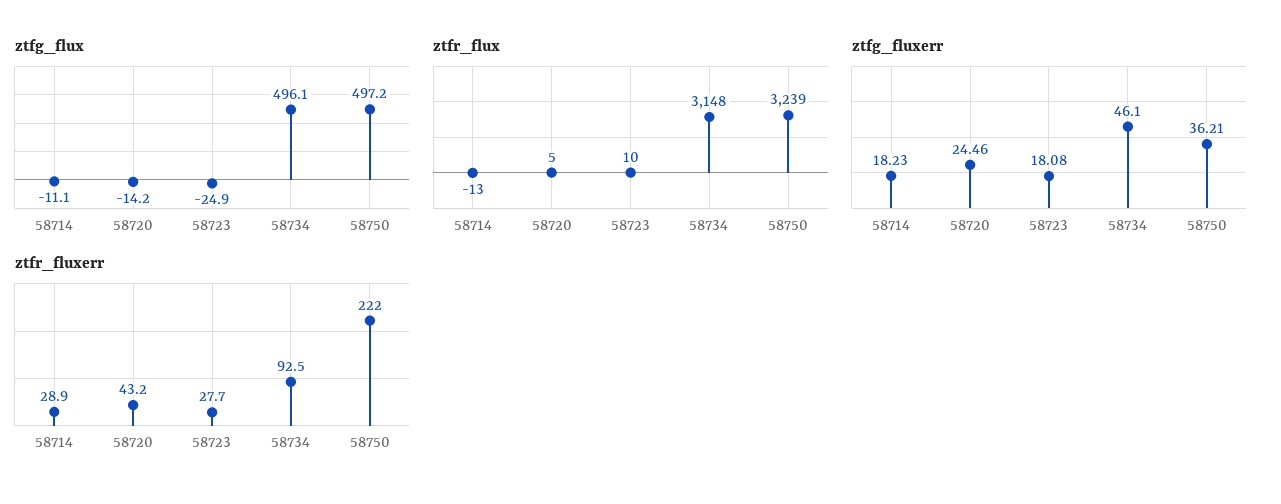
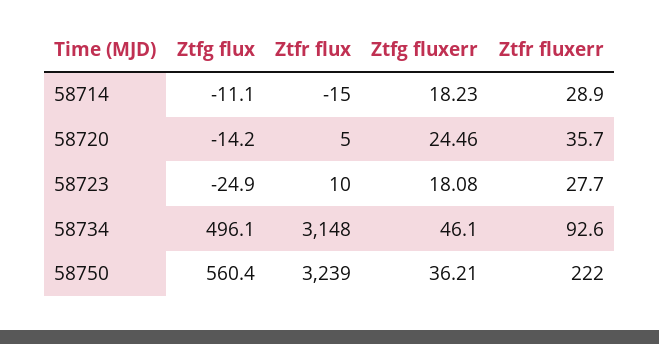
  {
    "ztfg_flux": {
      "58714": -11.1,
      "58720": -14.2,
      "58723": -24.9,
      "58734": 496.1,
-     "58750": 497.2
+     "58750": 560.4
    },
    "ztfr_flux": {
-     "58714": -13,
+     "58714": -15,
      "58720": 5,
      "58723": 10,
      "58734": 3148,
      "58750": 3239
    },
    "ztfg_fluxerr": {
      "58714": 18.23,
      "58720": 24.46,
      "58723": 18.08,
      "58734": 46.1,
      "58750": 36.21
    },
    "ztfr_fluxerr": {
      "58714": 28.9,
-     "58720": 43.2,
+     "58720": 35.7,
      "58723": 27.7,
-     "58734": 92.5,
+     "58734": 92.6,
      "58750": 222
    }
  }

